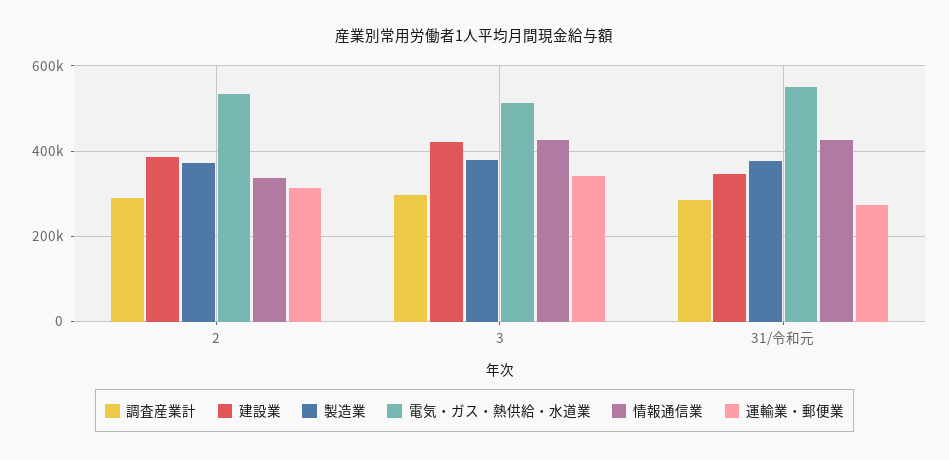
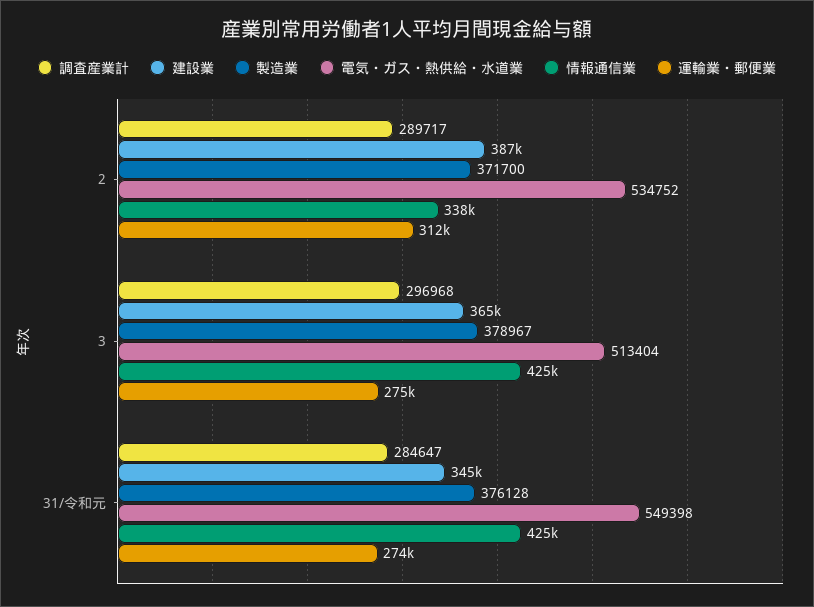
  {
    "調査産業計": {
      "2": 289717,
      "3": 296968,
      "31/令和元": 284647
    },
    "建設業": {
      "2": 387000,
-     "3": 420000,
+     "3": 365000,
      "31/令和元": 345000
    },
    "製造業": {
      "2": 371700,
      "3": 378967,
      "31/令和元": 376128
    },
    "電気・ガス・熱供給・水道業": {
      "2": 534752,
      "3": 513404,
      "31/令和元": 549398
    },
    "情報通信業": {
      "2": 338000,
      "3": 425000,
      "31/令和元": 425000
    },
    "運輸業・郵便業": {
      "2": 312000,
-     "3": 340000,
+     "3": 275000,
      "31/令和元": 274000
    }
  }

